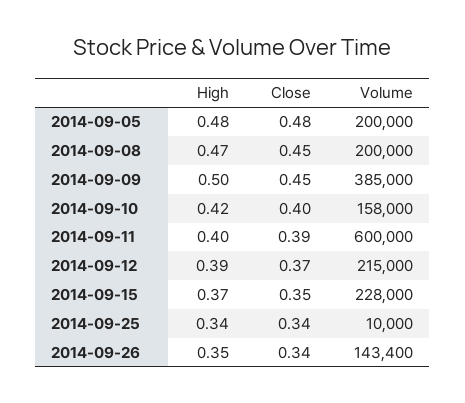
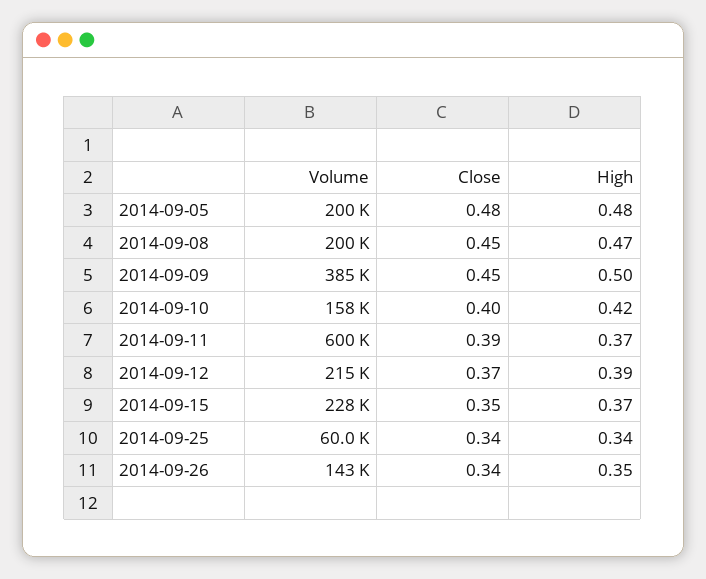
  {
    "High": {
      "2014-09-05": 0.48,
      "2014-09-08": 0.47,
      "2014-09-09": 0.5,
      "2014-09-10": 0.42,
-     "2014-09-11": 0.4,
+     "2014-09-11": 0.37,
      "2014-09-12": 0.39,
      "2014-09-15": 0.37,
      "2014-09-25": 0.34,
      "2014-09-26": 0.35
    },
    "Close": {
      "2014-09-05": 0.48,
      "2014-09-08": 0.45,
      "2014-09-09": 0.45,
      "2014-09-10": 0.4,
      "2014-09-11": 0.39,
      "2014-09-12": 0.37,
      "2014-09-15": 0.35,
      "2014-09-25": 0.34,
      "2014-09-26": 0.34
    },
    "Volume": {
      "2014-09-05": 200000,
      "2014-09-08": 200000,
      "2014-09-09": 385000,
      "2014-09-10": 158000,
      "2014-09-11": 600000,
      "2014-09-12": 215000,
      "2014-09-15": 228000,
-     "2014-09-25": 10000,
+     "2014-09-25": 60000,
      "2014-09-26": 143400
    }
  }

